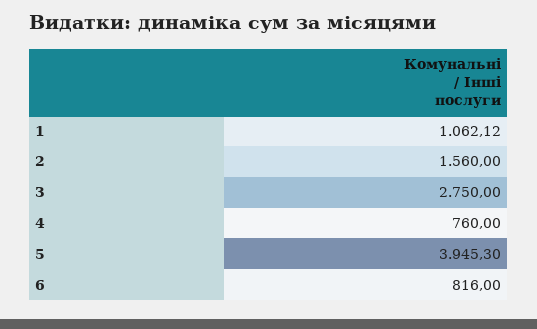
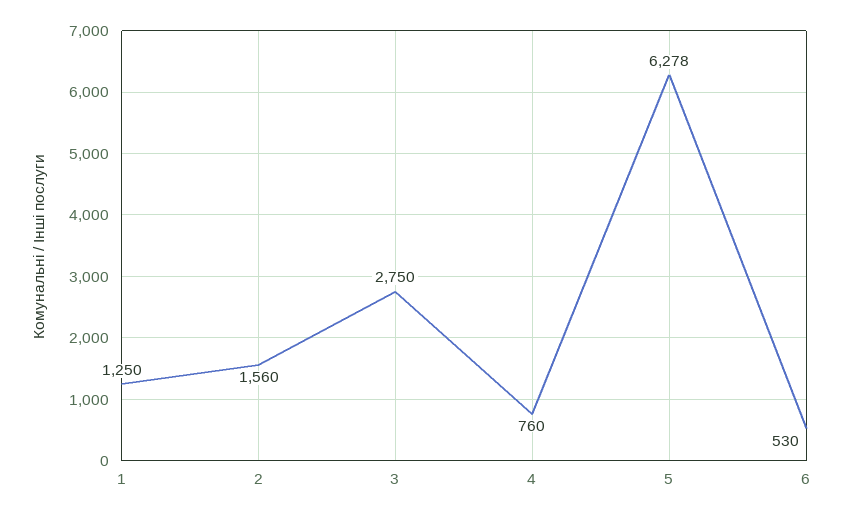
  {
-   "1": 1062.12,
+   "1": 1250,
    "2": 1560,
    "3": 2750,
    "4": 760,
-   "5": 3945.3,
+   "5": 6278,
-   "6": 816
+   "6": 530
  }

